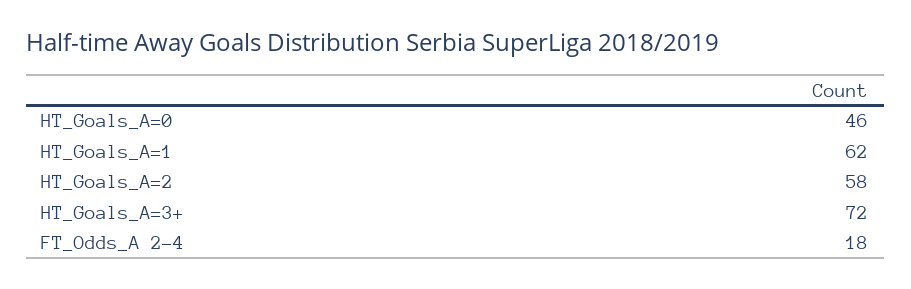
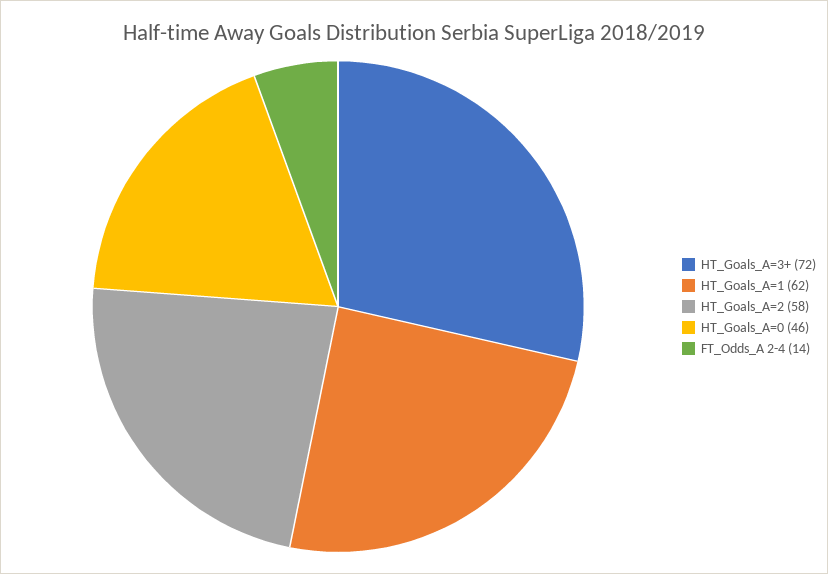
  {
    "HT_Goals_A=0": 46,
    "HT_Goals_A=1": 62,
    "HT_Goals_A=2": 58,
    "HT_Goals_A=3+": 72,
-   "FT_Odds_A 2-4": 18
+   "FT_Odds_A 2-4": 14
  }

